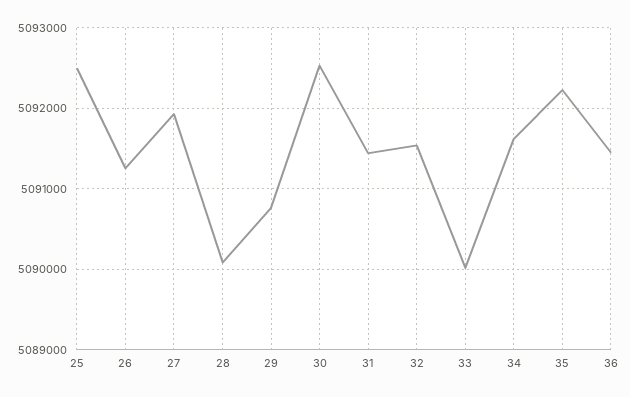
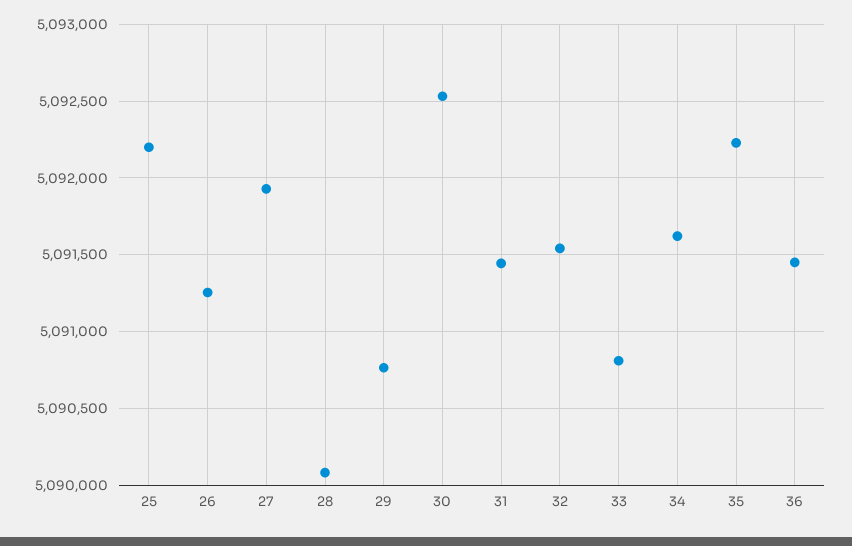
  {
-   "25": 5092500,
+   "25": 5092200,
    "26": 5091250,
    "27": 5091950,
    "28": 5090100,
    "29": 5090750,
    "30": 5092550,
    "31": 5091450,
    "32": 5091550,
-   "33": 5090000,
+   "33": 5090800,
    "34": 5091600,
    "35": 5092250,
    "36": 5091450
  }

